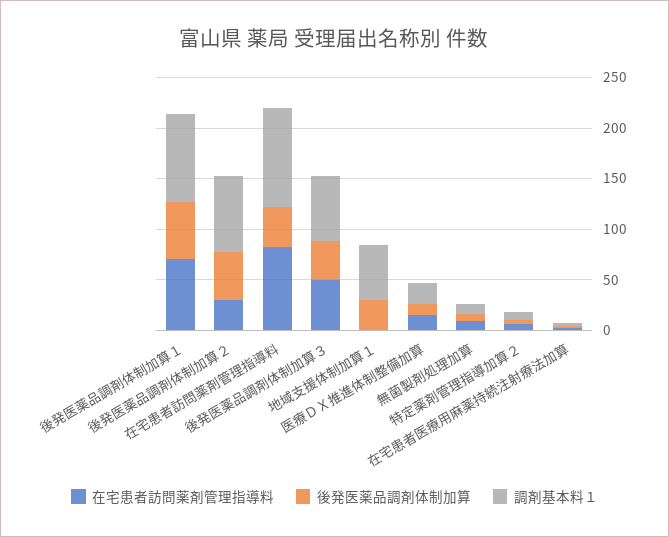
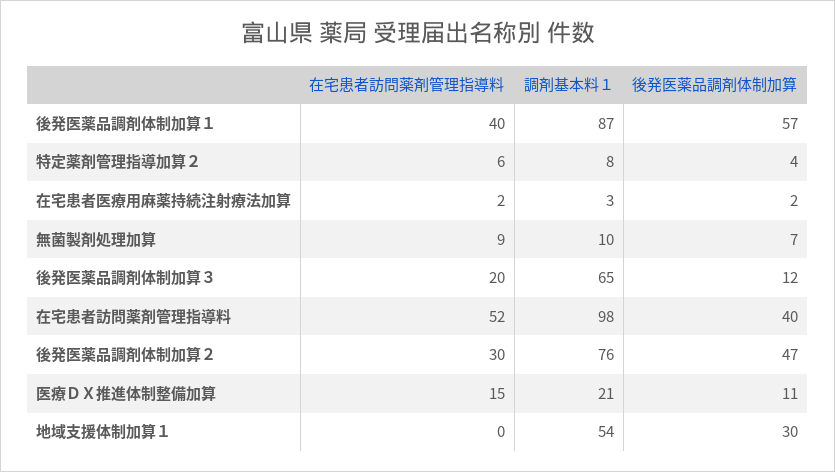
  {
    "在宅患者訪問薬剤管理指導料": {
-     "後発医薬品調剤体制加算１": 70,
+     "後発医薬品調剤体制加算１": 40,
      "後発医薬品調剤体制加算２": 30,
-     "在宅患者訪問薬剤管理指導料": 80,
+     "在宅患者訪問薬剤管理指導料": 52,
-     "後発医薬品調剤体制加算３": 50,
+     "後発医薬品調剤体制加算３": 20,
      "地域支援体制加算１": 0,
      "医療ＤＸ推進体制整備加算": 15,
      "無菌製剤処理加算": 9,
      "特定薬剤管理指導加算２": 6,
      "在宅患者医療用麻薬持続注射療法加算": 2
    },
    "後発医薬品調剤体制加算": {
      "後発医薬品調剤体制加算１": 57,
      "後発医薬品調剤体制加算２": 47,
      "在宅患者訪問薬剤管理指導料": 40,
-     "後発医薬品調剤体制加算３": 40,
+     "後発医薬品調剤体制加算３": 12,
      "地域支援体制加算１": 30,
      "医療ＤＸ推進体制整備加算": 11,
      "無菌製剤処理加算": 7,
      "特定薬剤管理指導加算２": 4,
      "在宅患者医療用麻薬持続注射療法加算": 2
    },
    "調剤基本料１": {
      "後発医薬品調剤体制加算１": 87,
      "後発医薬品調剤体制加算２": 76,
      "在宅患者訪問薬剤管理指導料": 98,
      "後発医薬品調剤体制加算３": 65,
      "地域支援体制加算１": 54,
      "医療ＤＸ推進体制整備加算": 21,
      "無菌製剤処理加算": 10,
      "特定薬剤管理指導加算２": 8,
      "在宅患者医療用麻薬持続注射療法加算": 3
    }
  }

